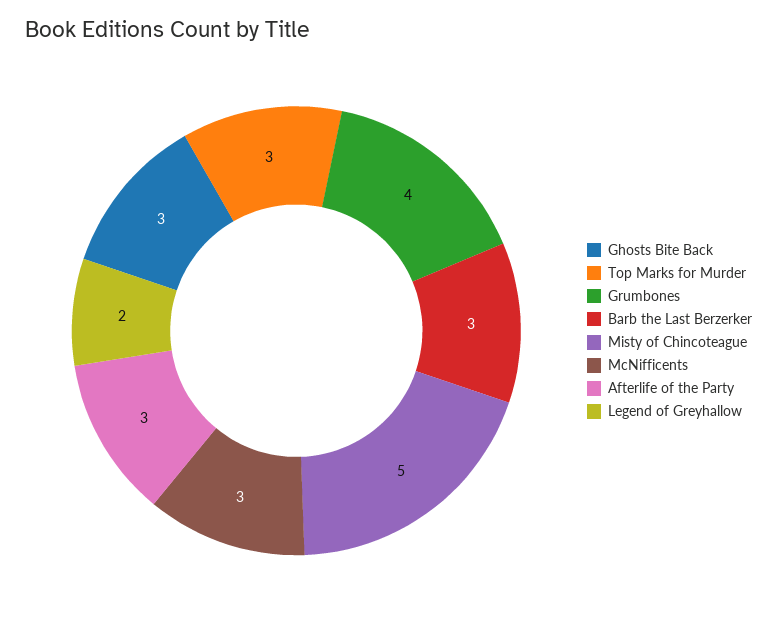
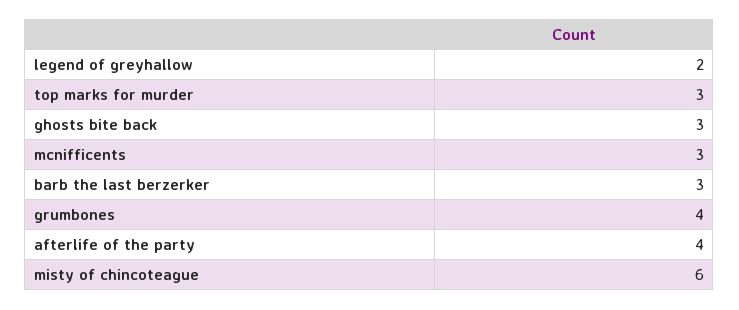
  {
    "Ghosts Bite Back": 3,
    "Top Marks for Murder": 3,
    "Grumbones": 4,
    "Barb the Last Berzerker": 3,
-   "Misty of Chincoteague": 5,
+   "Misty of Chincoteague": 6,
    "McNifficents": 3,
-   "Afterlife of the Party": 3,
+   "Afterlife of the Party": 4,
    "Legend of Greyhallow": 2
  }

